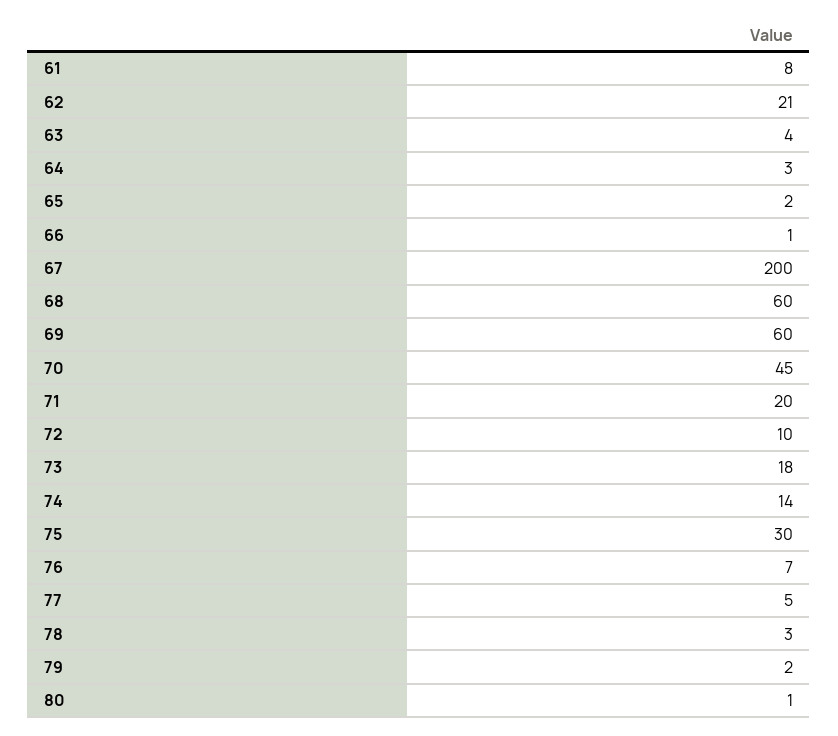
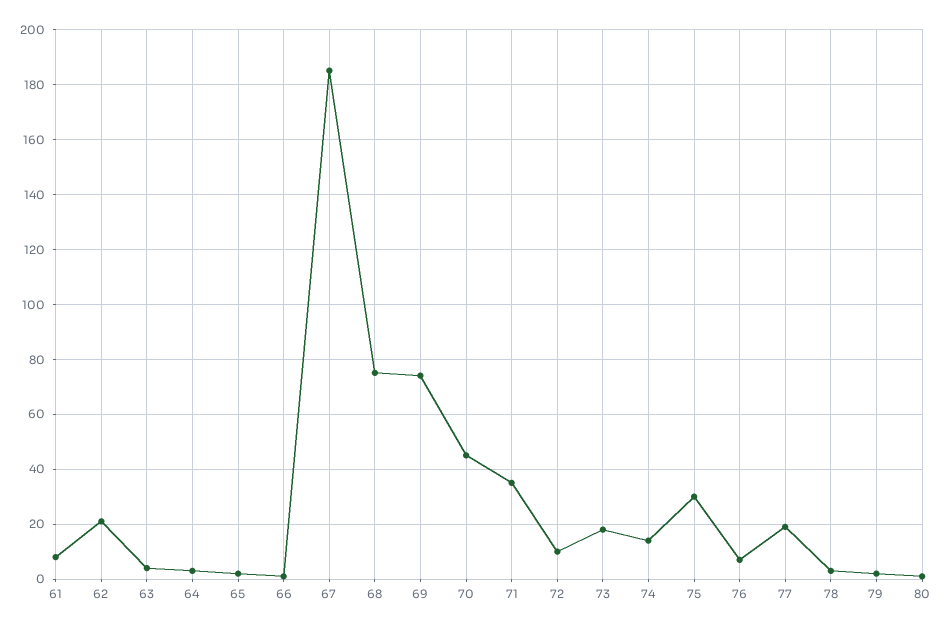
  {
    "61": 8,
    "62": 21,
    "63": 4,
    "64": 3,
    "65": 2,
    "66": 1,
-   "67": 200,
+   "67": 185,
-   "68": 60,
+   "68": 75,
-   "69": 60,
+   "69": 75,
    "70": 45,
-   "71": 20,
+   "71": 35,
    "72": 10,
    "73": 18,
    "74": 14,
    "75": 30,
    "76": 7,
-   "77": 5,
+   "77": 20,
    "78": 3,
    "79": 2,
    "80": 1
  }

